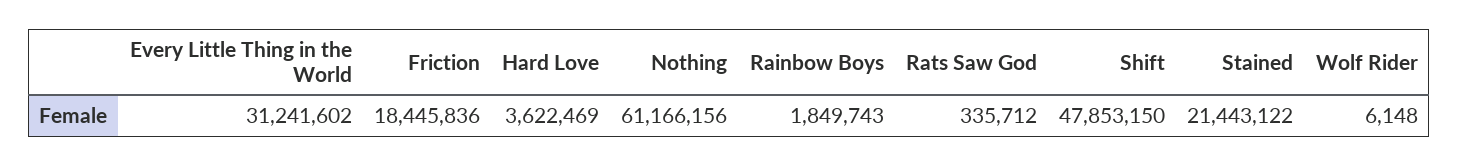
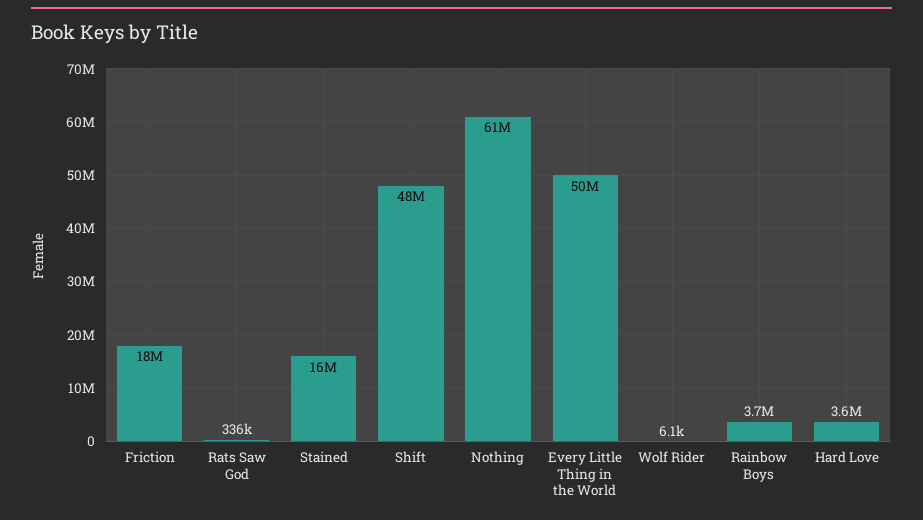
  {
-   "Every Little Thing in the World": 31241602,
+   "Every Little Thing in the World": 50000000,
    "Friction": 18445836,
    "Hard Love": 3622469,
    "Nothing": 61166156,
-   "Rainbow Boys": 1849743,
+   "Rainbow Boys": 3700000,
    "Rats Saw God": 335712,
    "Shift": 47853150,
-   "Stained": 21443122,
+   "Stained": 16000000,
    "Wolf Rider": 6148
  }

